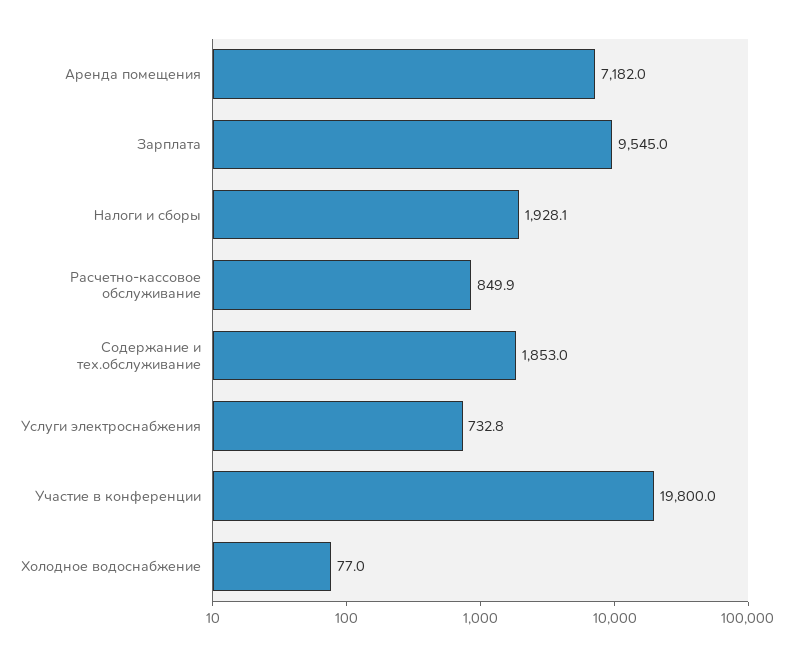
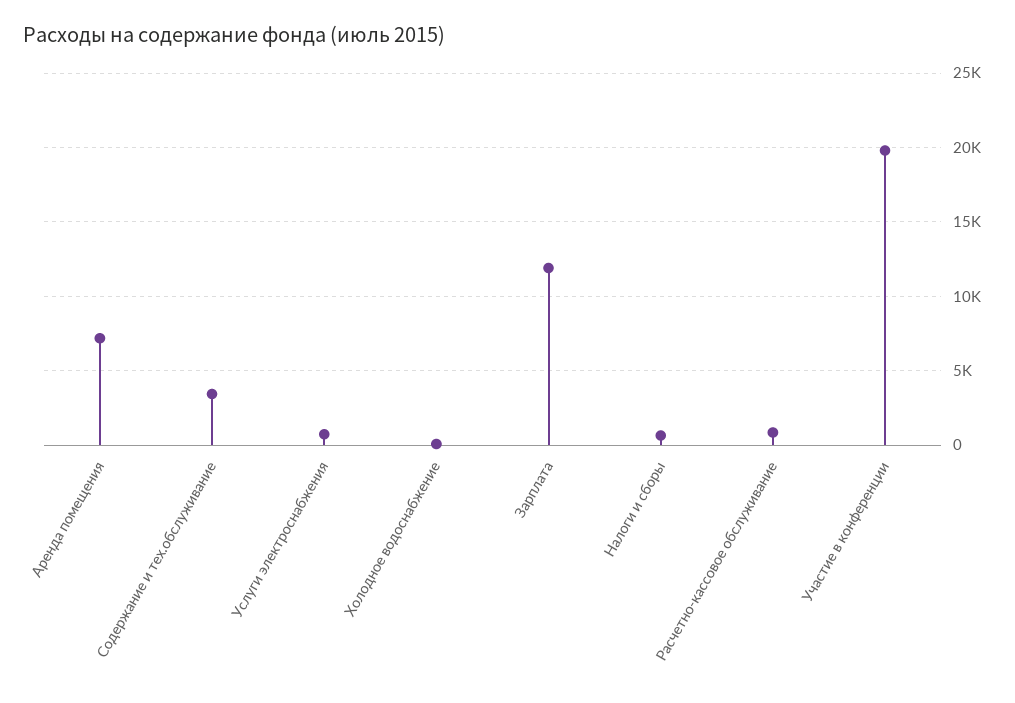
  {
    "Аренда помещения": 7182,
-   "Зарплата": 9545,
+   "Зарплата": 12000,
-   "Налоги и сборы": 1928.1,
+   "Налоги и сборы": 500,
    "Расчетно-кассовое обслуживание": 849.9,
-   "Содержание и тех.обслуживание": 1853,
+   "Содержание и тех.обслуживание": 3500,
    "Услуги электроснабжения": 732.8,
    "Участие в конференции": 19800,
    "Холодное водоснабжение": 77
  }

